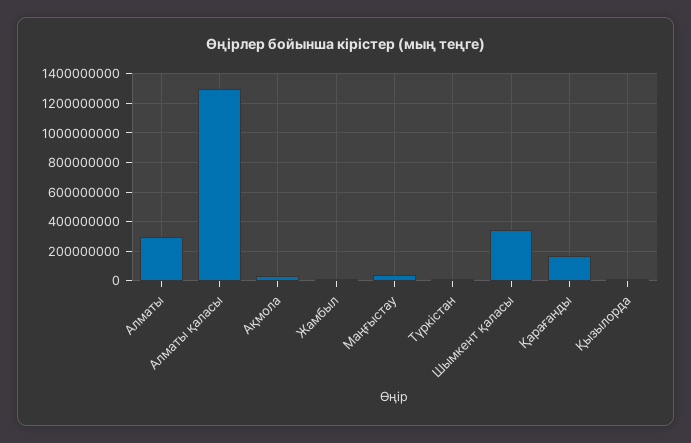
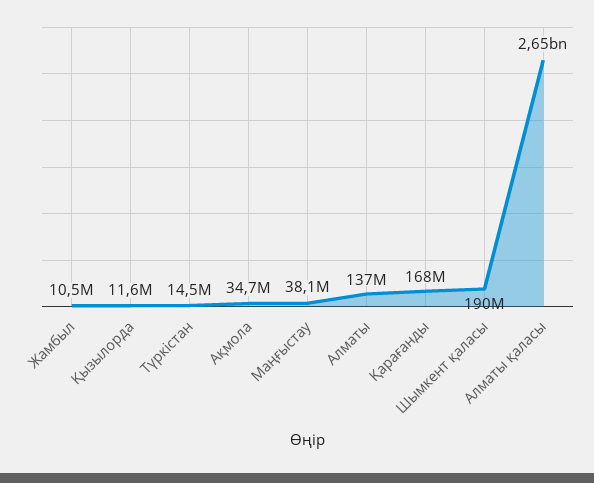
  {
-   "Алматы": 300000000,
+   "Алматы": 137000000,
-   "Алматы қаласы": 1300000000,
+   "Алматы қаласы": 2650000000,
    "Ақмола": 34700000,
    "Жамбыл": 10500000,
    "Маңғыстау": 38100000,
    "Түркістан": 14500000,
-   "Шымкент қаласы": 350000000,
+   "Шымкент қаласы": 190000000,
    "Қарағанды": 168000000,
    "Қызылорда": 11600000
  }

